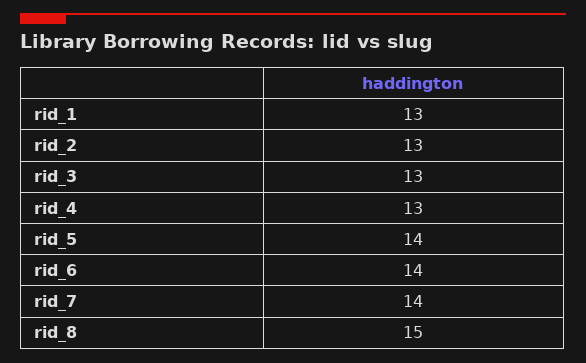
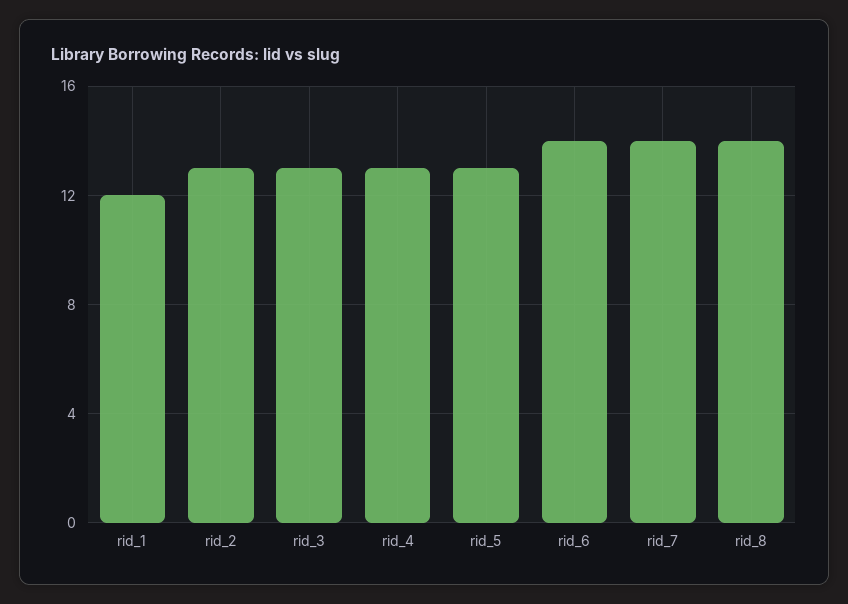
  {
-   "rid_1": 13,
+   "rid_1": 12,
    "rid_2": 13,
    "rid_3": 13,
    "rid_4": 13,
-   "rid_5": 14,
+   "rid_5": 13,
    "rid_6": 14,
    "rid_7": 14,
-   "rid_8": 15
+   "rid_8": 14
  }

